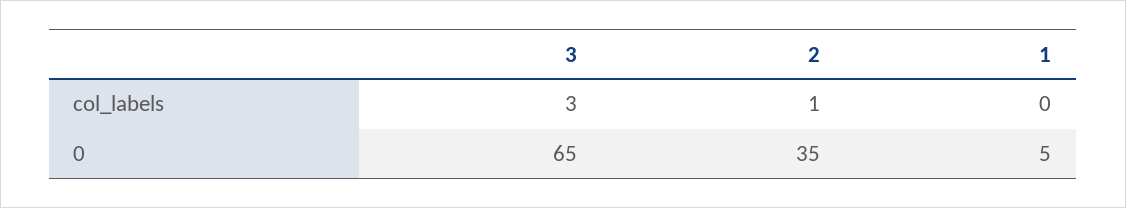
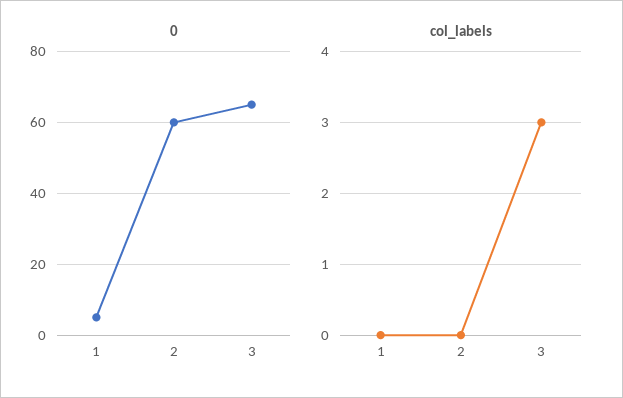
  {
    "col_labels": {
      "3": 3,
-     "2": 1,
+     "2": 0,
      "1": 0
    },
    "0": {
      "3": 65,
-     "2": 35,
+     "2": 60,
      "1": 5
    }
  }

